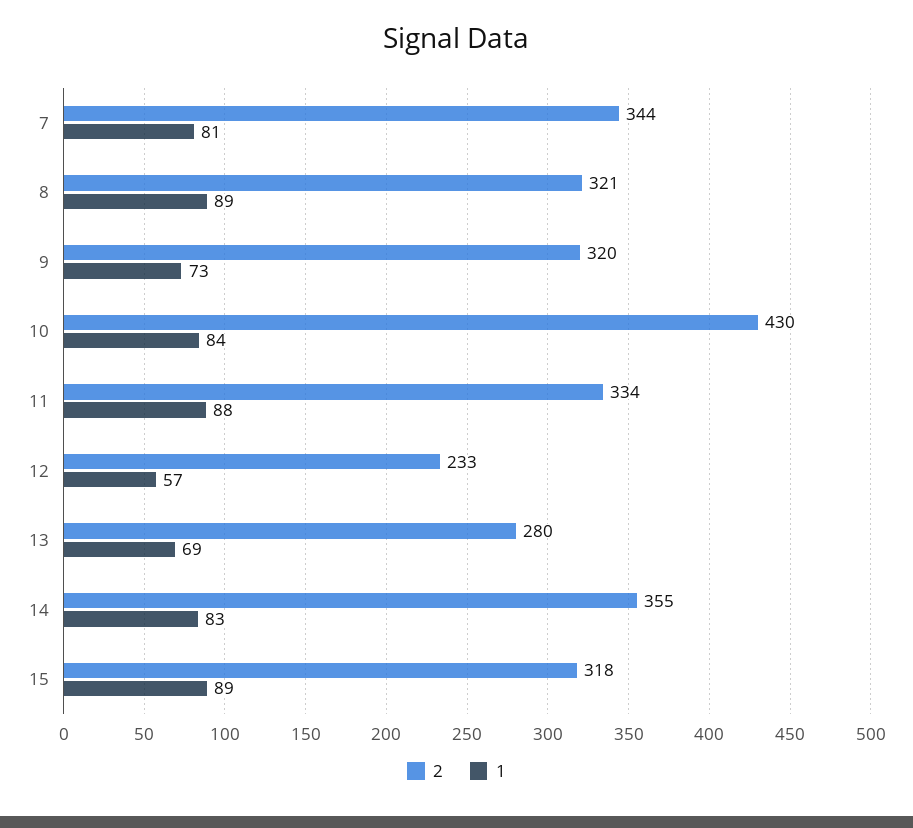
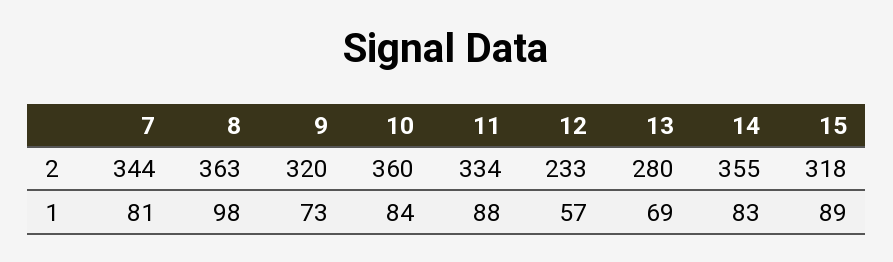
  {
    "2": {
      "7": 344,
-     "8": 321,
+     "8": 363,
      "9": 320,
-     "10": 430,
+     "10": 360,
      "11": 334,
      "12": 233,
      "13": 280,
      "14": 355,
      "15": 318
    },
    "1": {
      "7": 81,
-     "8": 89,
+     "8": 98,
      "9": 73,
      "10": 84,
      "11": 88,
      "12": 57,
      "13": 69,
      "14": 83,
      "15": 89
    }
  }

